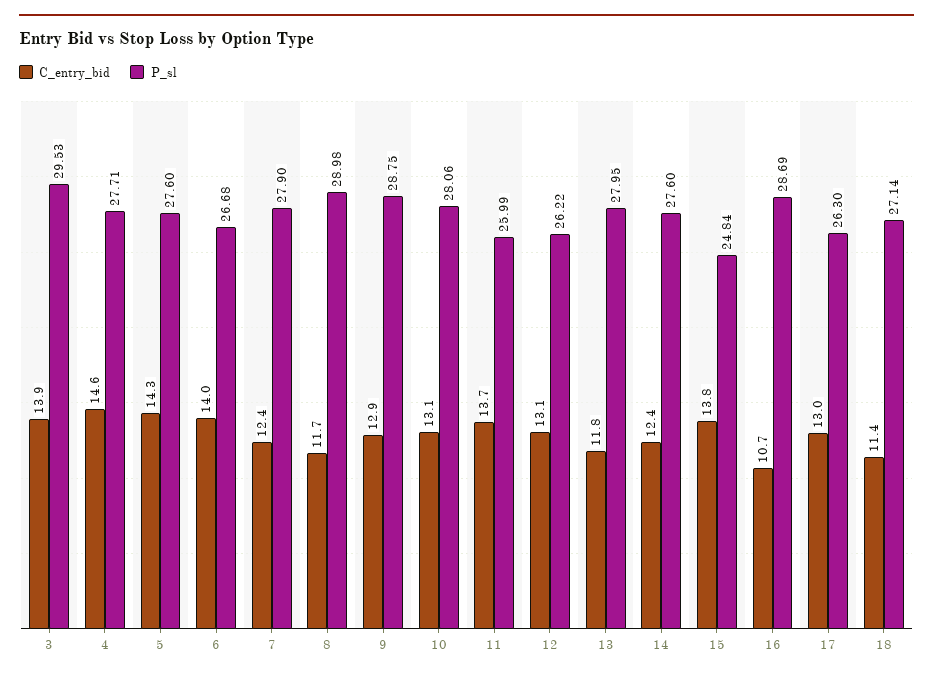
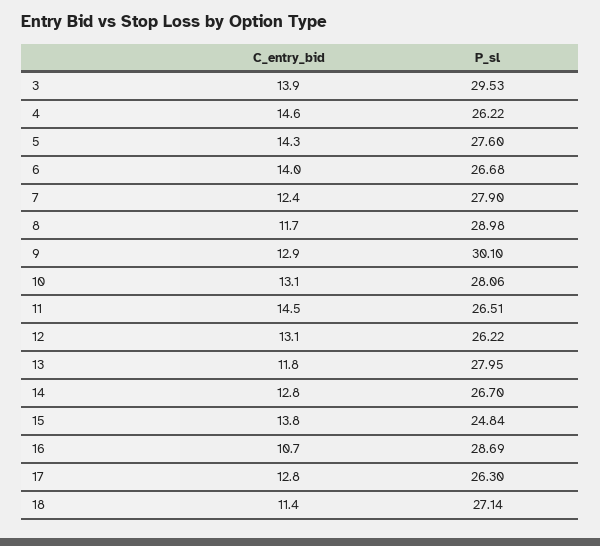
  {
    "C_entry_bid": {
      "3": 13.9,
      "4": 14.6,
      "5": 14.3,
      "6": 14,
      "7": 12.4,
      "8": 11.7,
      "9": 12.9,
      "10": 13.1,
-     "11": 13.7,
+     "11": 14.5,
      "12": 13.1,
      "13": 11.8,
-     "14": 12.4,
+     "14": 12.8,
      "15": 13.8,
      "16": 10.7,
-     "17": 13,
+     "17": 12.8,
      "18": 11.4
    },
    "P_sl": {
      "3": 29.53,
-     "4": 27.71,
+     "4": 26.22,
      "5": 27.6,
      "6": 26.68,
      "7": 27.9,
      "8": 28.98,
-     "9": 28.75,
+     "9": 30.1,
      "10": 28.06,
-     "11": 25.99,
+     "11": 26.51,
      "12": 26.22,
      "13": 27.95,
-     "14": 27.6,
+     "14": 26.7,
      "15": 24.84,
      "16": 28.69,
      "17": 26.3,
      "18": 27.14
    }
  }

